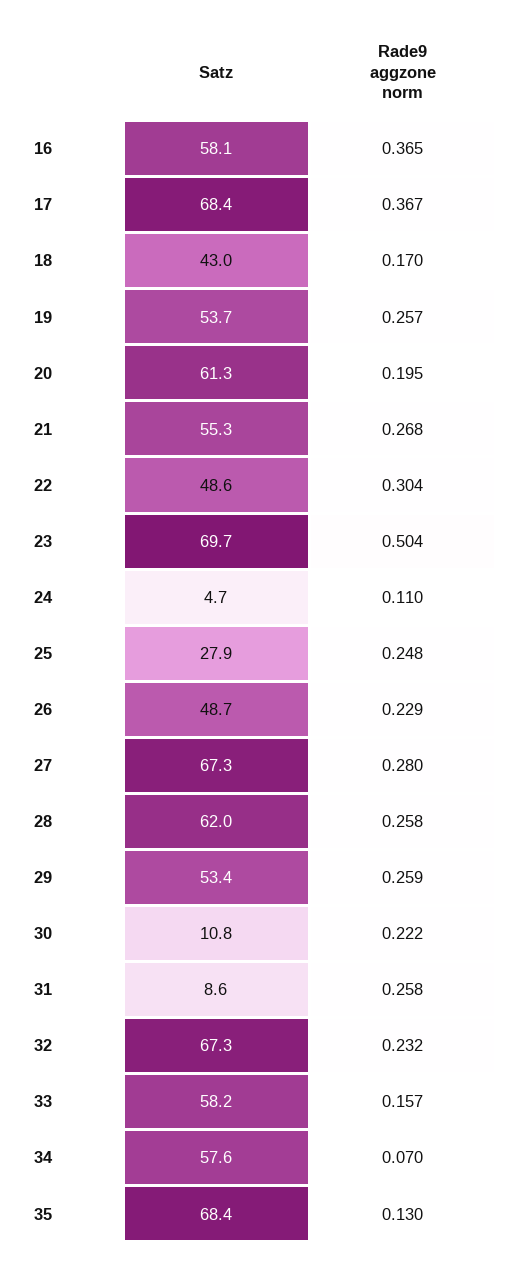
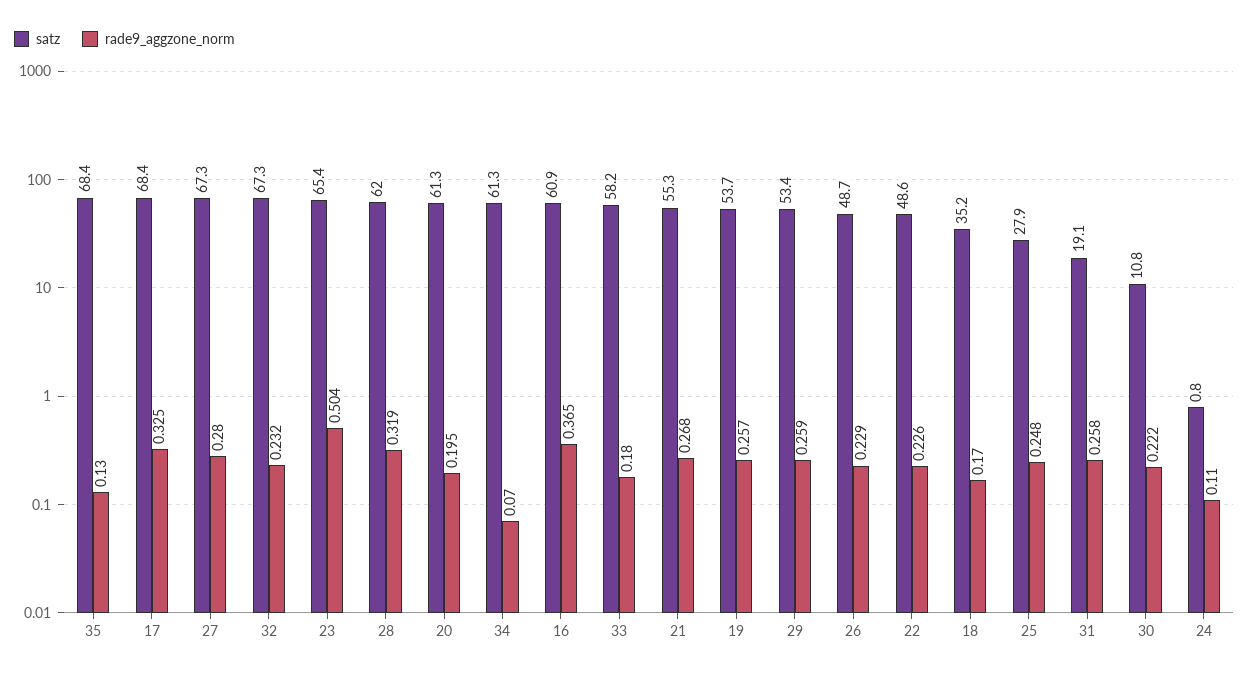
  {
    "Satz": {
-     "16": 58.1,
+     "16": 60.9,
      "17": 68.4,
-     "18": 43,
+     "18": 35.2,
      "19": 53.7,
      "20": 61.3,
      "21": 55.3,
      "22": 48.6,
-     "23": 69.7,
+     "23": 65.4,
-     "24": 4.7,
+     "24": 0.8,
      "25": 27.9,
      "26": 48.7,
      "27": 67.3,
      "28": 62,
      "29": 53.4,
      "30": 10.8,
-     "31": 8.6,
+     "31": 19.1,
      "32": 67.3,
      "33": 58.2,
-     "34": 57.6,
+     "34": 61.3,
      "35": 68.4
    },
    "Rade9 aggzone norm": {
      "16": 0.365,
-     "17": 0.367,
+     "17": 0.325,
      "18": 0.17,
      "19": 0.257,
      "20": 0.195,
      "21": 0.268,
-     "22": 0.304,
+     "22": 0.226,
      "23": 0.504,
      "24": 0.11,
      "25": 0.248,
      "26": 0.229,
      "27": 0.28,
-     "28": 0.258,
+     "28": 0.319,
      "29": 0.259,
      "30": 0.222,
      "31": 0.258,
      "32": 0.232,
-     "33": 0.157,
+     "33": 0.18,
      "34": 0.07,
      "35": 0.13
    }
  }

